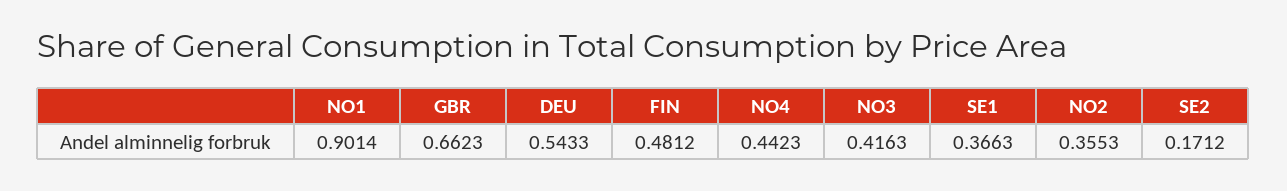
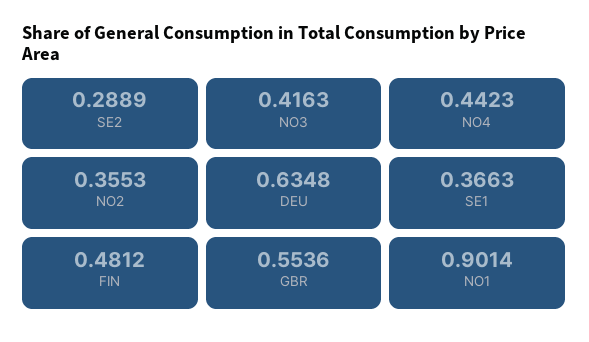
  {
    "NO1": 0.9014,
-   "GBR": 0.6623,
+   "GBR": 0.5536,
-   "DEU": 0.5433,
+   "DEU": 0.6348,
    "FIN": 0.4812,
    "NO4": 0.4423,
    "NO3": 0.4163,
    "SE1": 0.3663,
    "NO2": 0.3553,
-   "SE2": 0.1712
+   "SE2": 0.2889
  }

